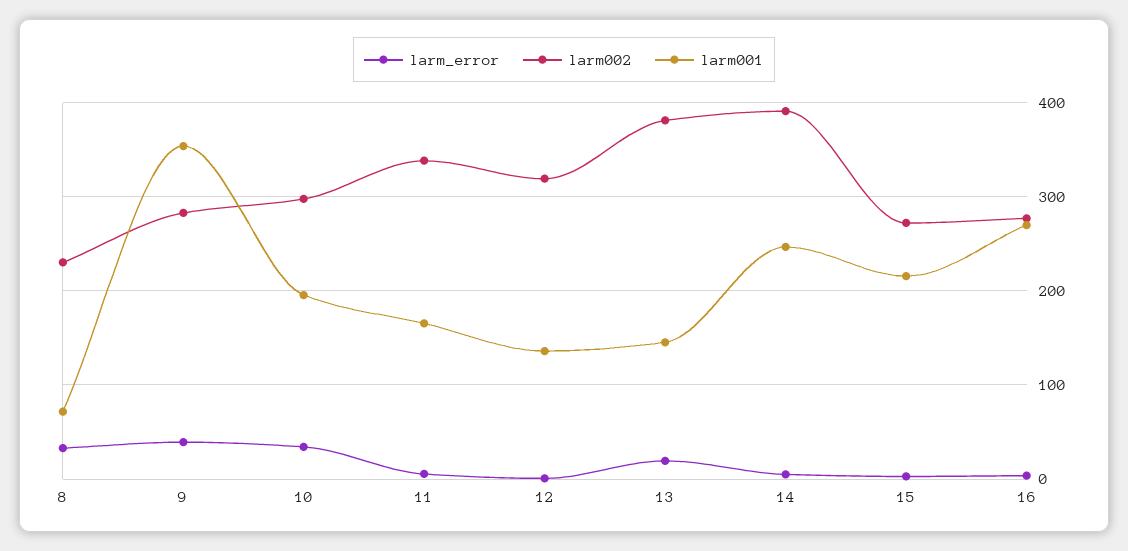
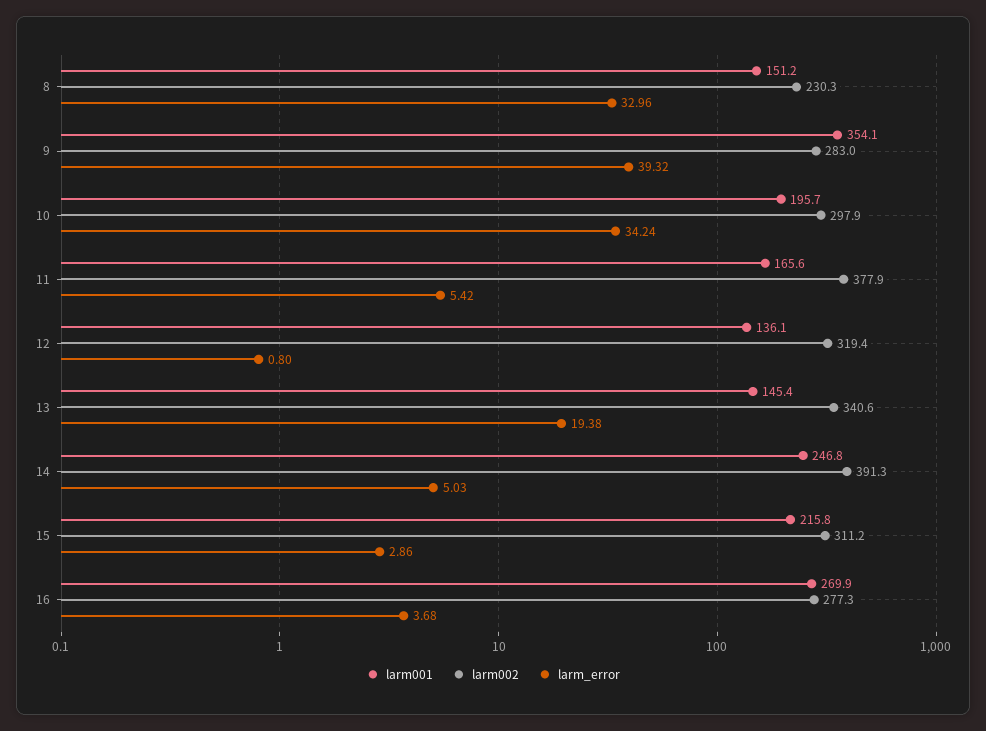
  {
    "larm_error": {
      "8": 32.96,
      "9": 39.32,
      "10": 34.24,
      "11": 5.42,
      "12": 0.8,
      "13": 19.38,
      "14": 5.03,
      "15": 2.86,
      "16": 3.68
    },
    "larm002": {
      "8": 230.3,
      "9": 283,
      "10": 297.9,
-     "11": 340,
+     "11": 377.9,
      "12": 319.4,
-     "13": 380,
+     "13": 340.6,
      "14": 391.3,
-     "15": 270,
+     "15": 311.2,
      "16": 277.3
    },
    "larm001": {
-     "8": 70,
+     "8": 151.2,
      "9": 354.1,
      "10": 195.7,
      "11": 165.6,
      "12": 136.1,
      "13": 145.4,
      "14": 246.8,
      "15": 215.8,
      "16": 269.9
    }
  }

